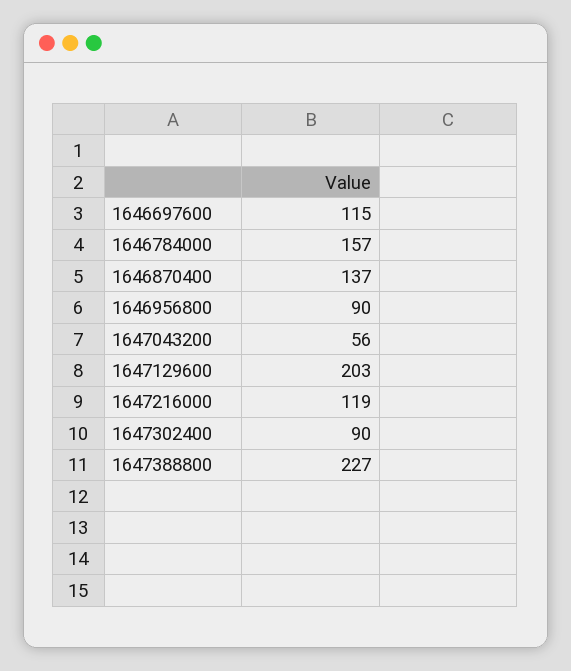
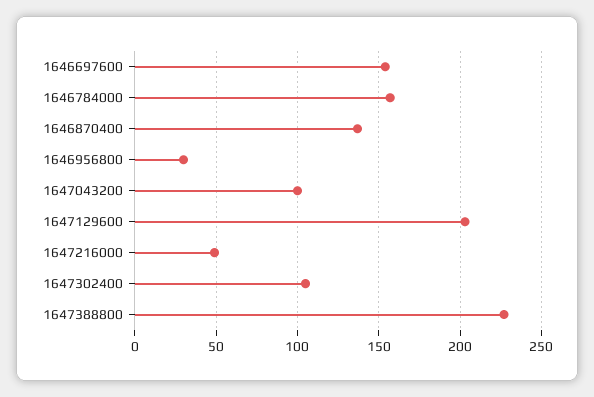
  {
-   "1646697600": 115,
+   "1646697600": 155,
    "1646784000": 157,
    "1646870400": 137,
-   "1646956800": 90,
+   "1646956800": 30,
-   "1647043200": 56,
+   "1647043200": 100,
    "1647129600": 203,
-   "1647216000": 119,
+   "1647216000": 50,
-   "1647302400": 90,
+   "1647302400": 105,
    "1647388800": 227
  }

